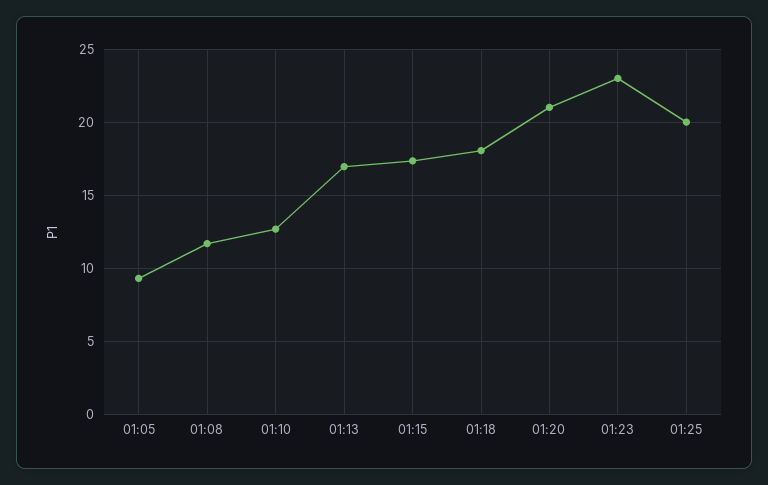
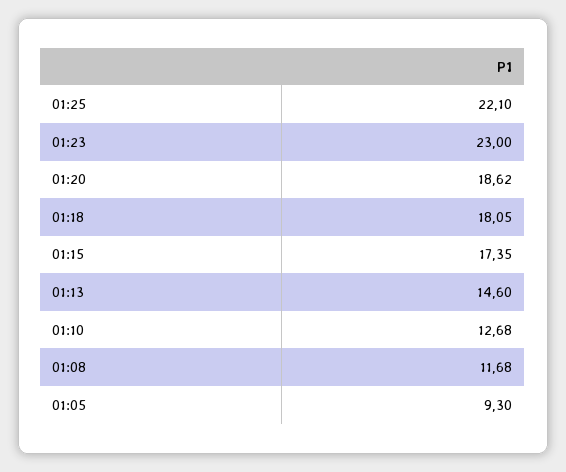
  {
    "01:05": 9.3,
    "01:08": 11.68,
    "01:10": 12.68,
-   "01:13": 17,
+   "01:13": 14.6,
    "01:15": 17.35,
    "01:18": 18.05,
-   "01:20": 21,
+   "01:20": 18.62,
    "01:23": 23,
-   "01:25": 20
+   "01:25": 22.1
  }

